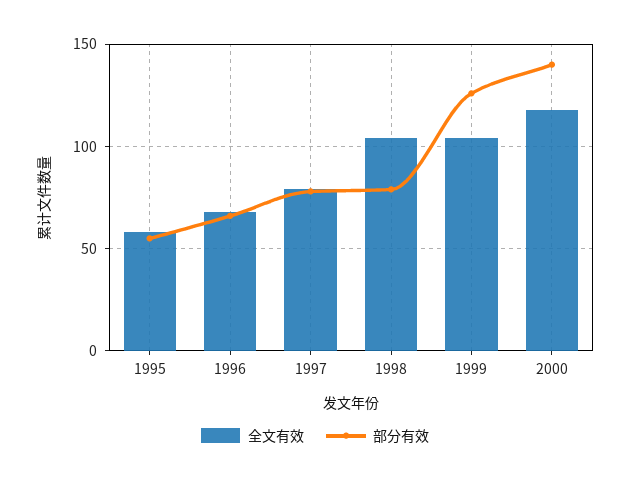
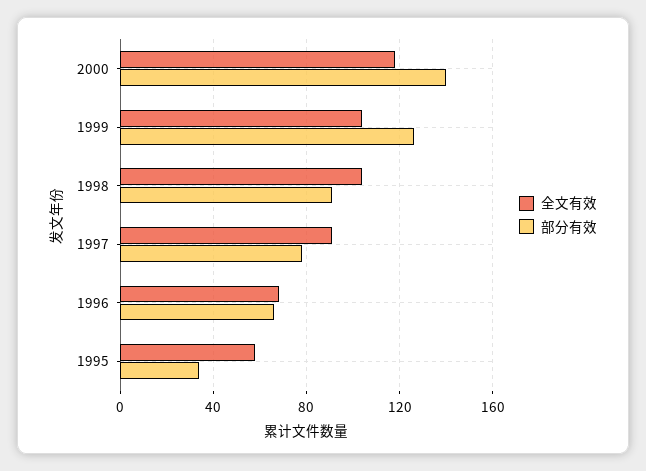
  {
    "全文有效": {
      "1995": 60,
      "1996": 70,
-     "1997": 80,
+     "1997": 90,
      "1998": 105,
      "1999": 105,
      "2000": 120
    },
    "部分有效": {
-     "1995": 55,
+     "1995": 35,
      "1996": 65,
      "1997": 80,
-     "1998": 80,
+     "1998": 90,
      "1999": 125,
      "2000": 140
    }
  }

